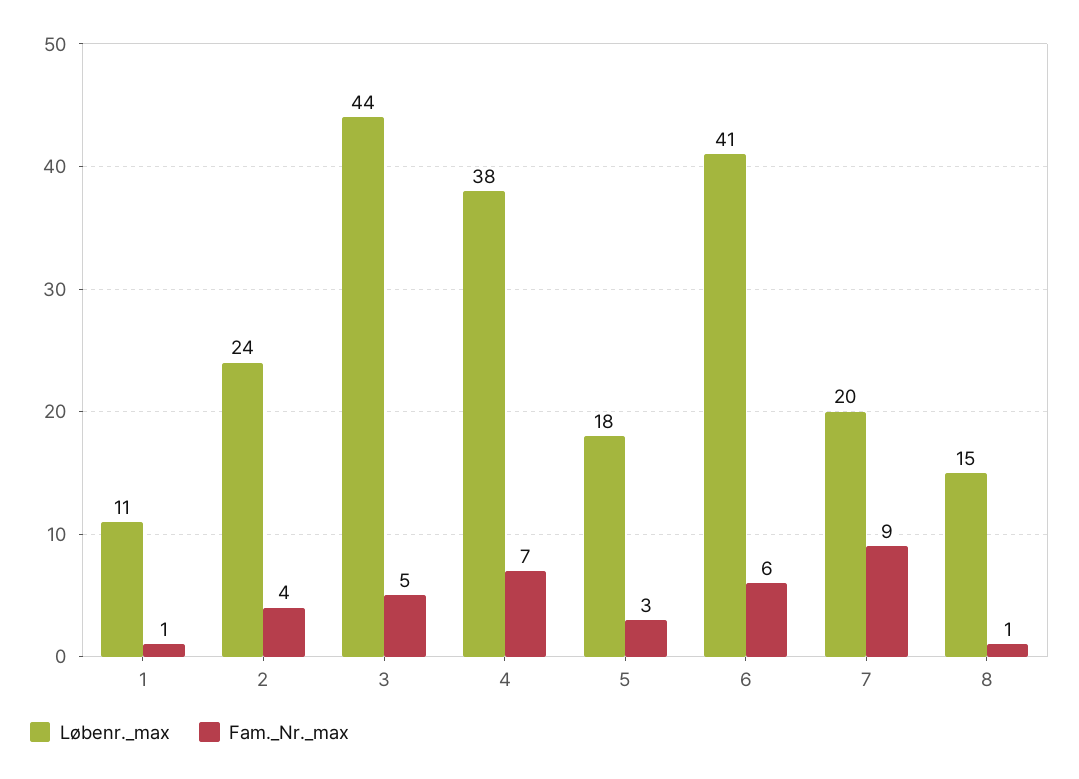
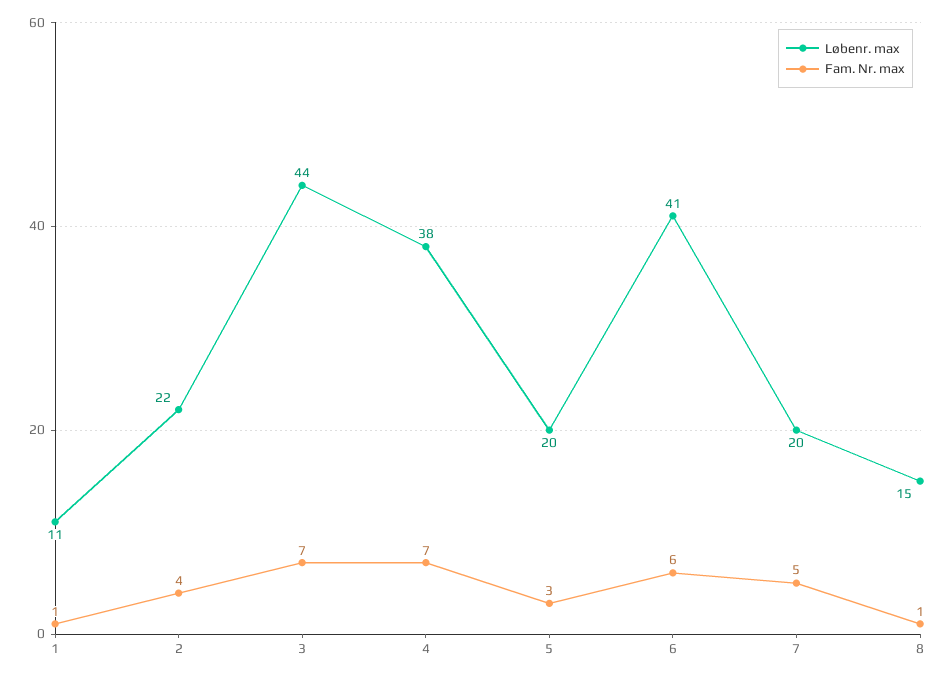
  {
    "Løbenr._max": {
      "1": 11,
-     "2": 24,
+     "2": 22,
      "3": 44,
      "4": 38,
-     "5": 18,
+     "5": 20,
      "6": 41,
      "7": 20,
      "8": 15
    },
    "Fam._Nr._max": {
      "1": 1,
      "2": 4,
-     "3": 5,
+     "3": 7,
      "4": 7,
      "5": 3,
      "6": 6,
-     "7": 9,
+     "7": 5,
      "8": 1
    }
  }

